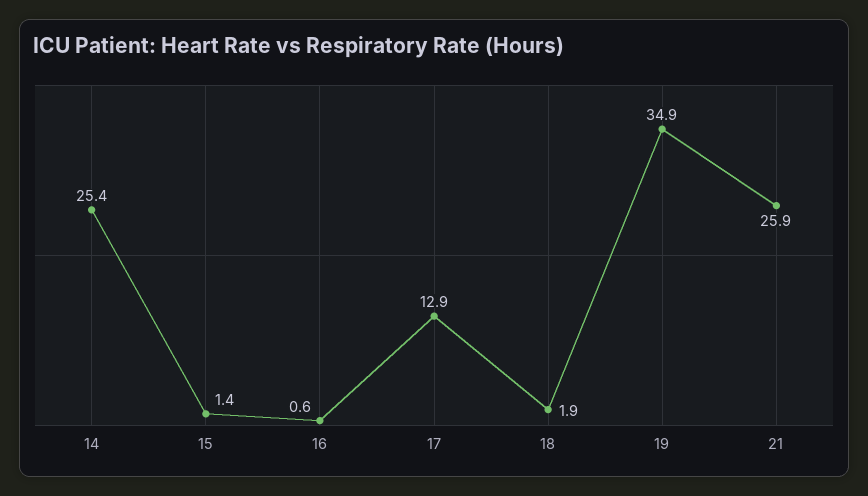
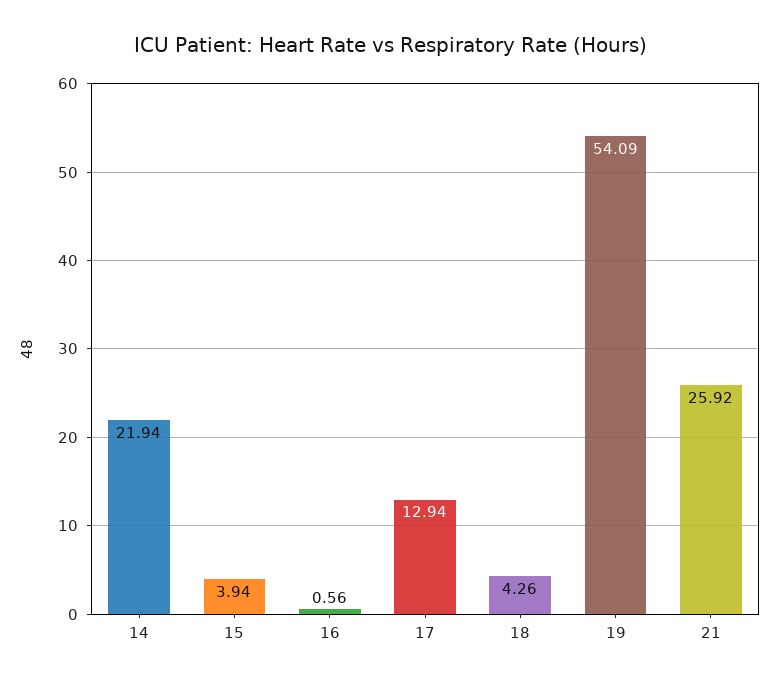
  {
-   "14": 25.4,
+   "14": 21.94,
-   "15": 1.4,
+   "15": 3.94,
    "16": 0.56,
    "17": 12.94,
-   "18": 1.9,
+   "18": 4.26,
-   "19": 34.9,
+   "19": 54.09,
    "21": 25.92
  }

